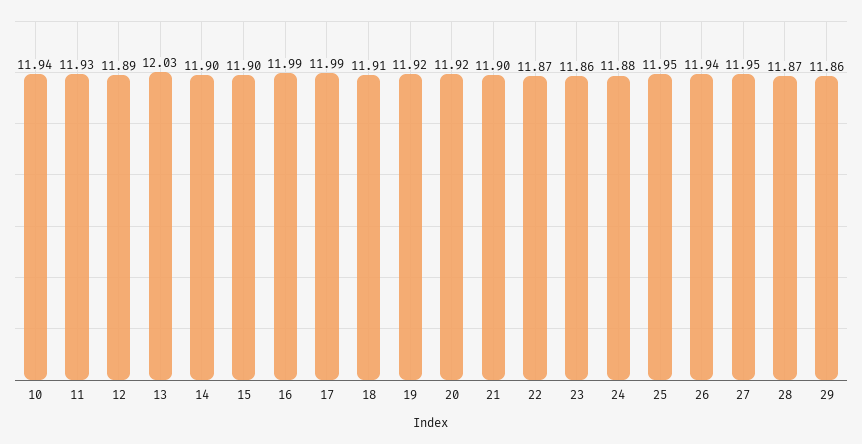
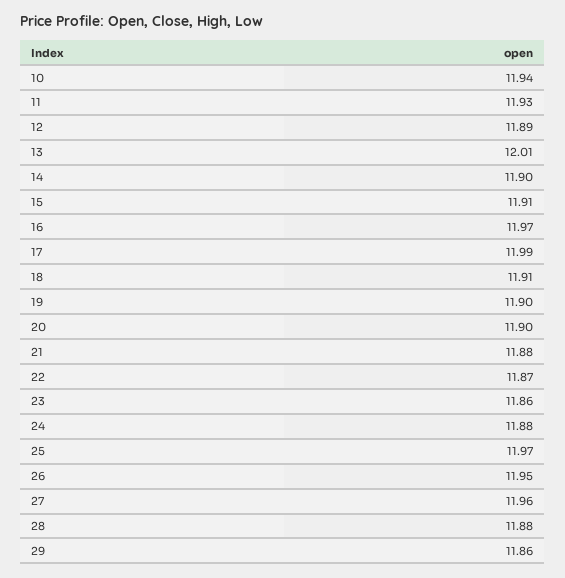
  {
    "10": 11.94,
    "11": 11.93,
    "12": 11.89,
-   "13": 12.03,
+   "13": 12.01,
    "14": 11.9,
-   "15": 11.9,
+   "15": 11.91,
-   "16": 11.99,
+   "16": 11.97,
    "17": 11.99,
    "18": 11.91,
-   "19": 11.92,
+   "19": 11.9,
-   "20": 11.92,
+   "20": 11.9,
-   "21": 11.9,
+   "21": 11.88,
    "22": 11.87,
    "23": 11.86,
    "24": 11.88,
-   "25": 11.95,
+   "25": 11.97,
-   "26": 11.94,
+   "26": 11.95,
-   "27": 11.95,
+   "27": 11.96,
-   "28": 11.87,
+   "28": 11.88,
    "29": 11.86
  }

